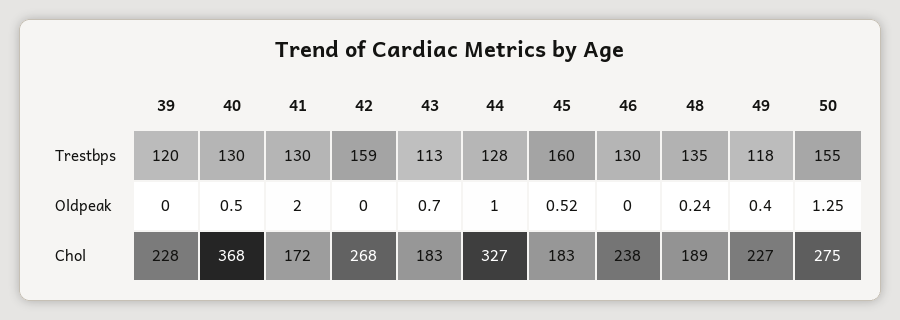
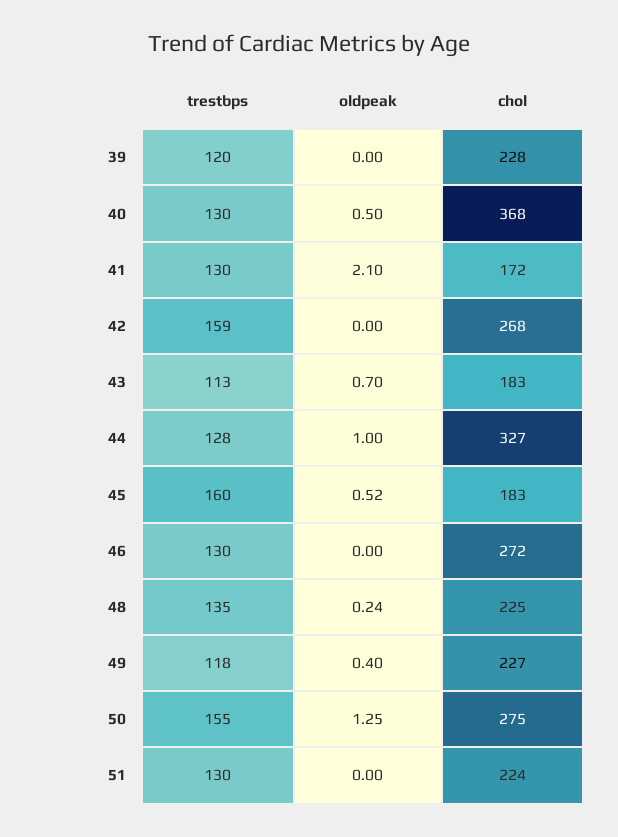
  {
    "39": {
      "Trestbps": 120,
      "Oldpeak": 0,
      "Chol": 228
    },
    "40": {
      "Trestbps": 130,
      "Oldpeak": 0.5,
      "Chol": 368
    },
    "41": {
      "Trestbps": 130,
-     "Oldpeak": 2,
+     "Oldpeak": 2.1,
      "Chol": 172
    },
    "42": {
      "Trestbps": 159,
      "Oldpeak": 0,
      "Chol": 268
    },
    "43": {
      "Trestbps": 113,
      "Oldpeak": 0.7,
      "Chol": 183
    },
    "44": {
      "Trestbps": 128,
      "Oldpeak": 1,
      "Chol": 327
    },
    "45": {
      "Trestbps": 160,
      "Oldpeak": 0.52,
      "Chol": 183
    },
    "46": {
      "Trestbps": 130,
      "Oldpeak": 0,
-     "Chol": 238
+     "Chol": 272
    },
    "48": {
      "Trestbps": 135,
      "Oldpeak": 0.24,
-     "Chol": 189
+     "Chol": 225
    },
    "49": {
      "Trestbps": 118,
      "Oldpeak": 0.4,
      "Chol": 227
    },
    "50": {
      "Trestbps": 155,
      "Oldpeak": 1.25,
      "Chol": 275
-   }
+   },
+   "51": {
+     "Trestbps": 130,
+     "Oldpeak": 0,
+     "Chol": 224
+   }
  }

